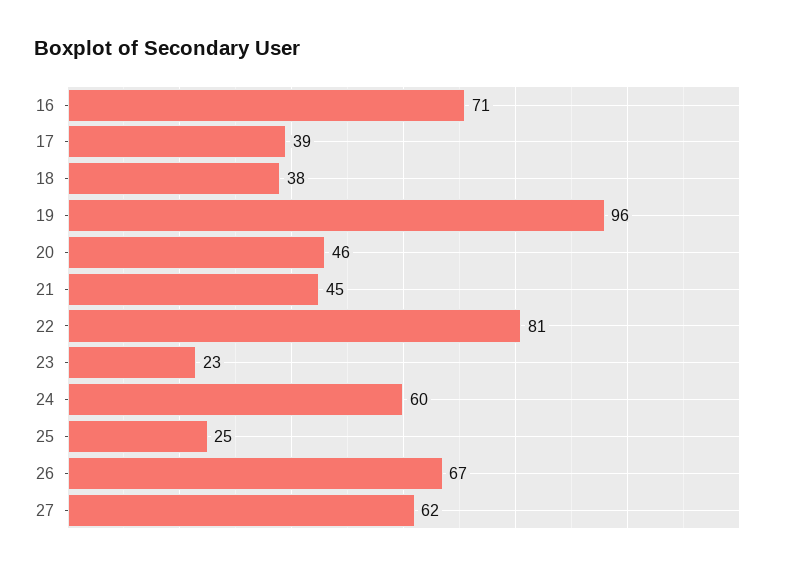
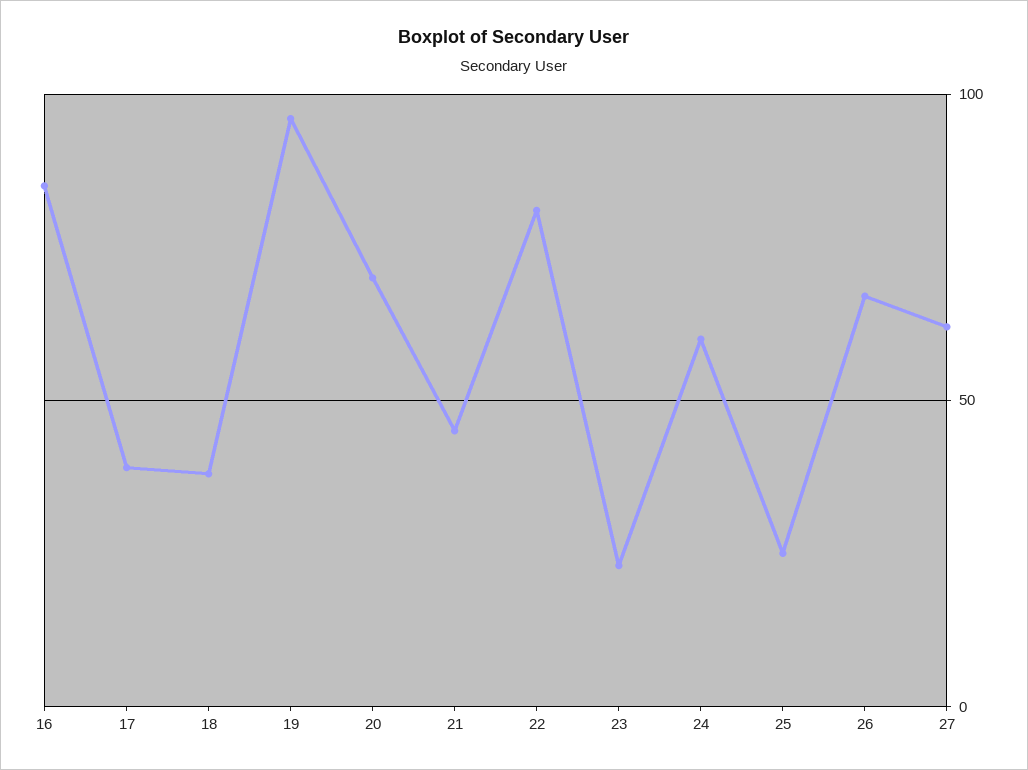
  {
-   "16": 71,
+   "16": 85,
    "17": 39,
    "18": 38,
    "19": 96,
-   "20": 46,
+   "20": 70,
    "21": 45,
    "22": 81,
    "23": 23,
    "24": 60,
    "25": 25,
    "26": 67,
    "27": 62
  }

